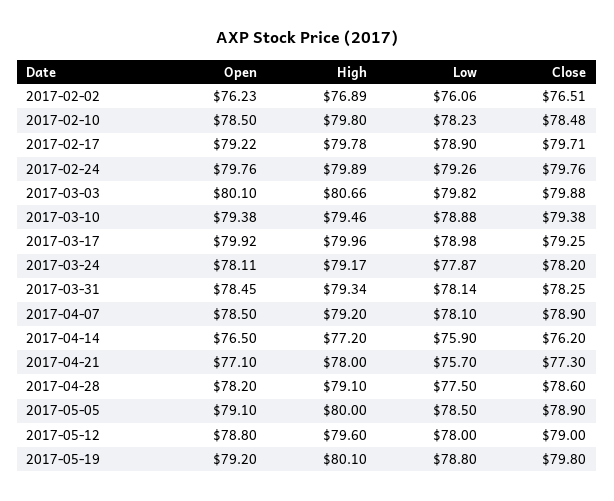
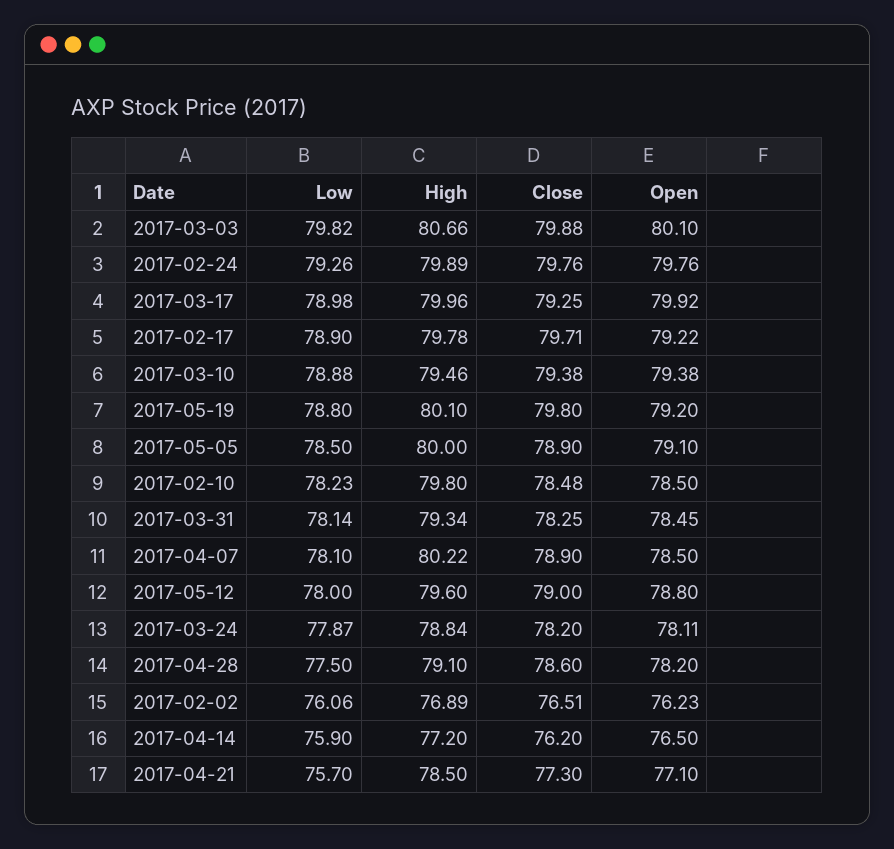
  {
    "Open": {
      "2017-02-02": 76.23,
      "2017-02-10": 78.5,
      "2017-02-17": 79.22,
      "2017-02-24": 79.76,
      "2017-03-03": 80.1,
      "2017-03-10": 79.38,
      "2017-03-17": 79.92,
      "2017-03-24": 78.11,
      "2017-03-31": 78.45,
      "2017-04-07": 78.5,
      "2017-04-14": 76.5,
      "2017-04-21": 77.1,
      "2017-04-28": 78.2,
      "2017-05-05": 79.1,
      "2017-05-12": 78.8,
      "2017-05-19": 79.2
    },
    "High": {
      "2017-02-02": 76.89,
      "2017-02-10": 79.8,
      "2017-02-17": 79.78,
      "2017-02-24": 79.89,
      "2017-03-03": 80.66,
      "2017-03-10": 79.46,
      "2017-03-17": 79.96,
-     "2017-03-24": 79.17,
+     "2017-03-24": 78.84,
      "2017-03-31": 79.34,
-     "2017-04-07": 79.2,
+     "2017-04-07": 80.22,
      "2017-04-14": 77.2,
-     "2017-04-21": 78,
+     "2017-04-21": 78.5,
      "2017-04-28": 79.1,
      "2017-05-05": 80,
      "2017-05-12": 79.6,
      "2017-05-19": 80.1
    },
    "Low": {
      "2017-02-02": 76.06,
      "2017-02-10": 78.23,
      "2017-02-17": 78.9,
      "2017-02-24": 79.26,
      "2017-03-03": 79.82,
      "2017-03-10": 78.88,
      "2017-03-17": 78.98,
      "2017-03-24": 77.87,
      "2017-03-31": 78.14,
      "2017-04-07": 78.1,
      "2017-04-14": 75.9,
      "2017-04-21": 75.7,
      "2017-04-28": 77.5,
      "2017-05-05": 78.5,
      "2017-05-12": 78,
      "2017-05-19": 78.8
    },
    "Close": {
      "2017-02-02": 76.51,
      "2017-02-10": 78.48,
      "2017-02-17": 79.71,
      "2017-02-24": 79.76,
      "2017-03-03": 79.88,
      "2017-03-10": 79.38,
      "2017-03-17": 79.25,
      "2017-03-24": 78.2,
      "2017-03-31": 78.25,
      "2017-04-07": 78.9,
      "2017-04-14": 76.2,
      "2017-04-21": 77.3,
      "2017-04-28": 78.6,
      "2017-05-05": 78.9,
      "2017-05-12": 79,
      "2017-05-19": 79.8
    }
  }

